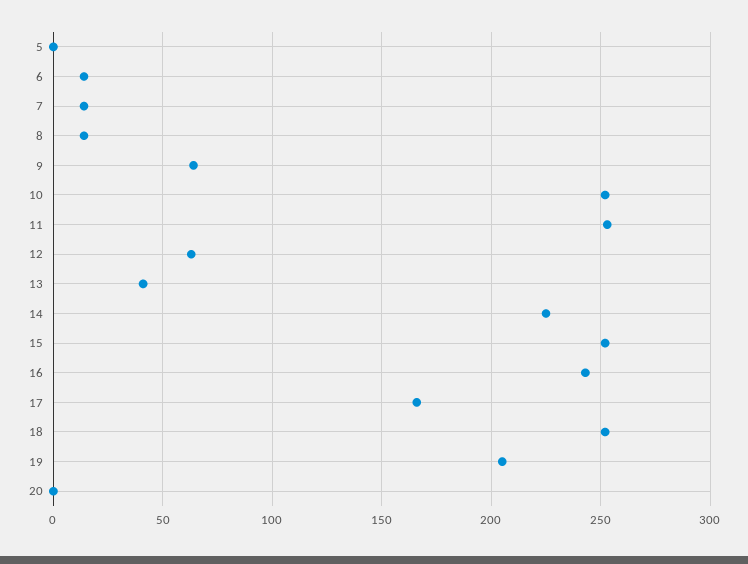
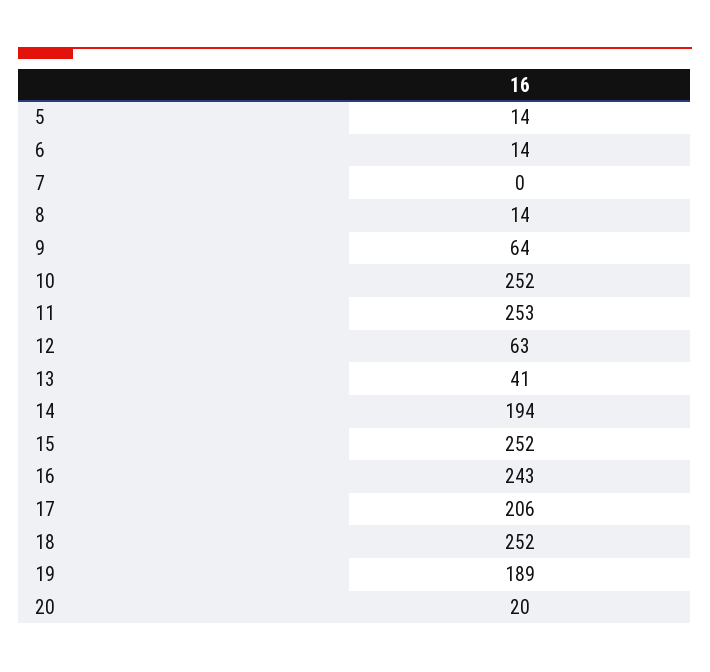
  {
-   "5": 0,
+   "5": 14,
    "6": 14,
-   "7": 15,
+   "7": 0,
    "8": 14,
    "9": 64,
    "10": 252,
    "11": 253,
    "12": 63,
    "13": 41,
-   "14": 225,
+   "14": 194,
    "15": 252,
    "16": 243,
-   "17": 165,
+   "17": 206,
    "18": 252,
-   "19": 205,
+   "19": 189,
-   "20": 0
+   "20": 20
  }

